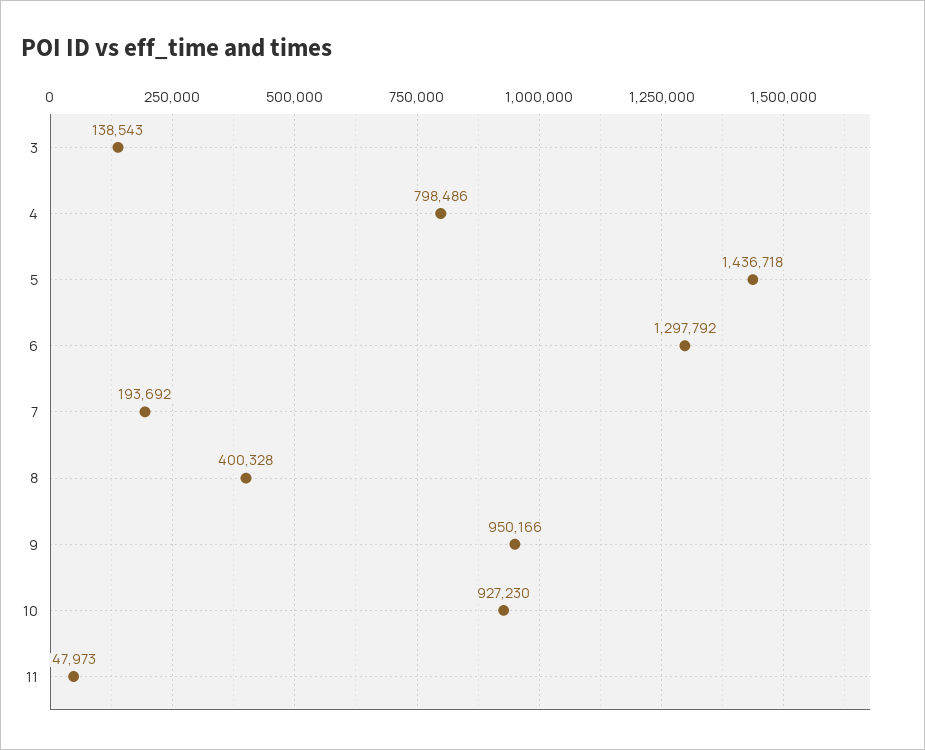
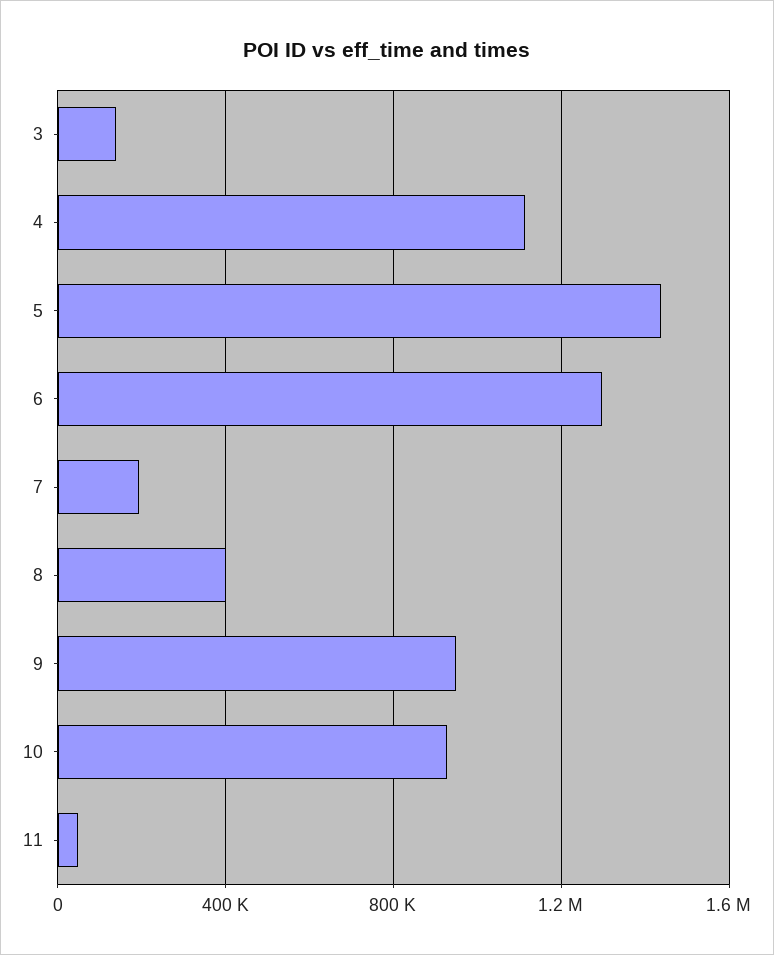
  {
    "3": 138543,
-   "4": 798486,
+   "4": 1100000,
    "5": 1436718,
    "6": 1297792,
    "7": 193692,
    "8": 400328,
    "9": 950166,
    "10": 927230,
    "11": 47973
  }

